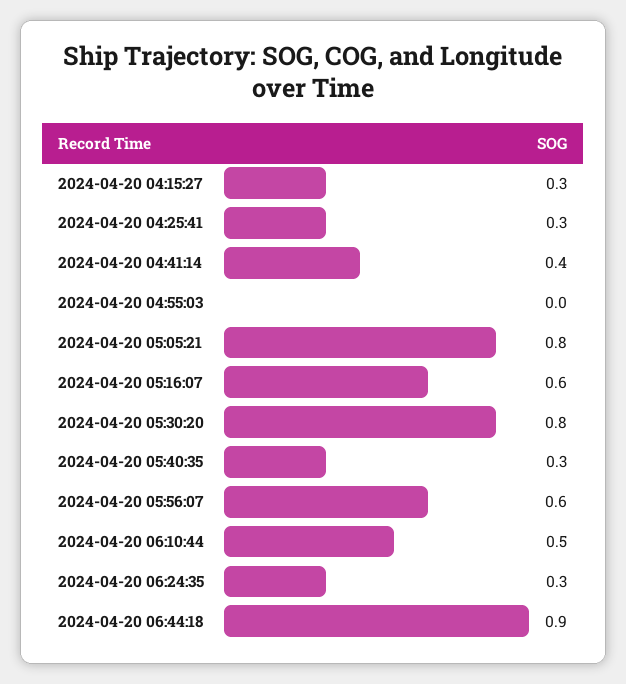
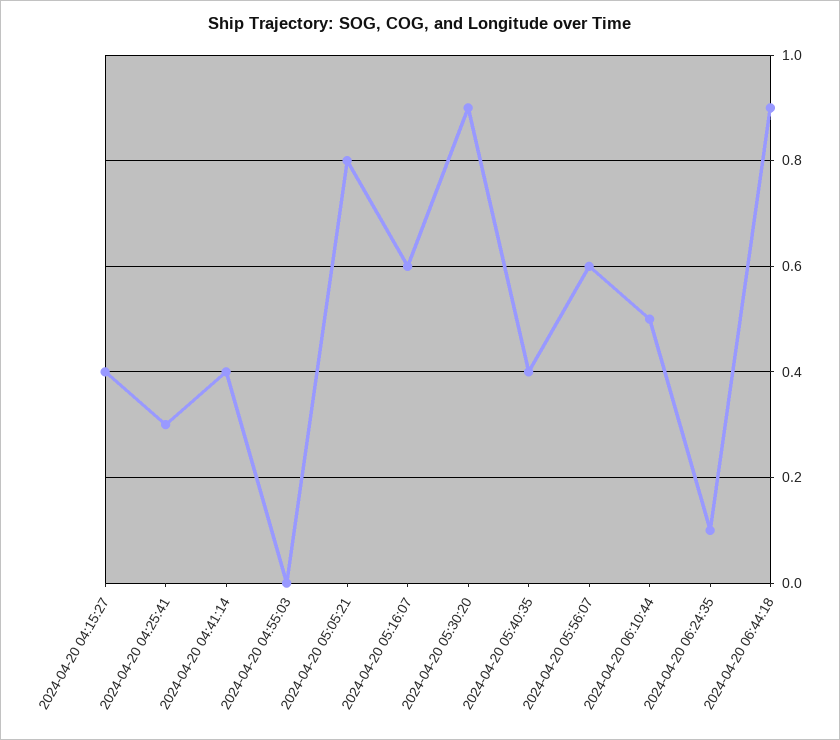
  {
-   "2024-04-20 04:15:27": 0.3,
+   "2024-04-20 04:15:27": 0.4,
    "2024-04-20 04:25:41": 0.3,
    "2024-04-20 04:41:14": 0.4,
    "2024-04-20 04:55:03": 0,
    "2024-04-20 05:05:21": 0.8,
    "2024-04-20 05:16:07": 0.6,
-   "2024-04-20 05:30:20": 0.8,
+   "2024-04-20 05:30:20": 0.9,
-   "2024-04-20 05:40:35": 0.3,
+   "2024-04-20 05:40:35": 0.4,
    "2024-04-20 05:56:07": 0.6,
    "2024-04-20 06:10:44": 0.5,
-   "2024-04-20 06:24:35": 0.3,
+   "2024-04-20 06:24:35": 0.1,
    "2024-04-20 06:44:18": 0.9
  }

